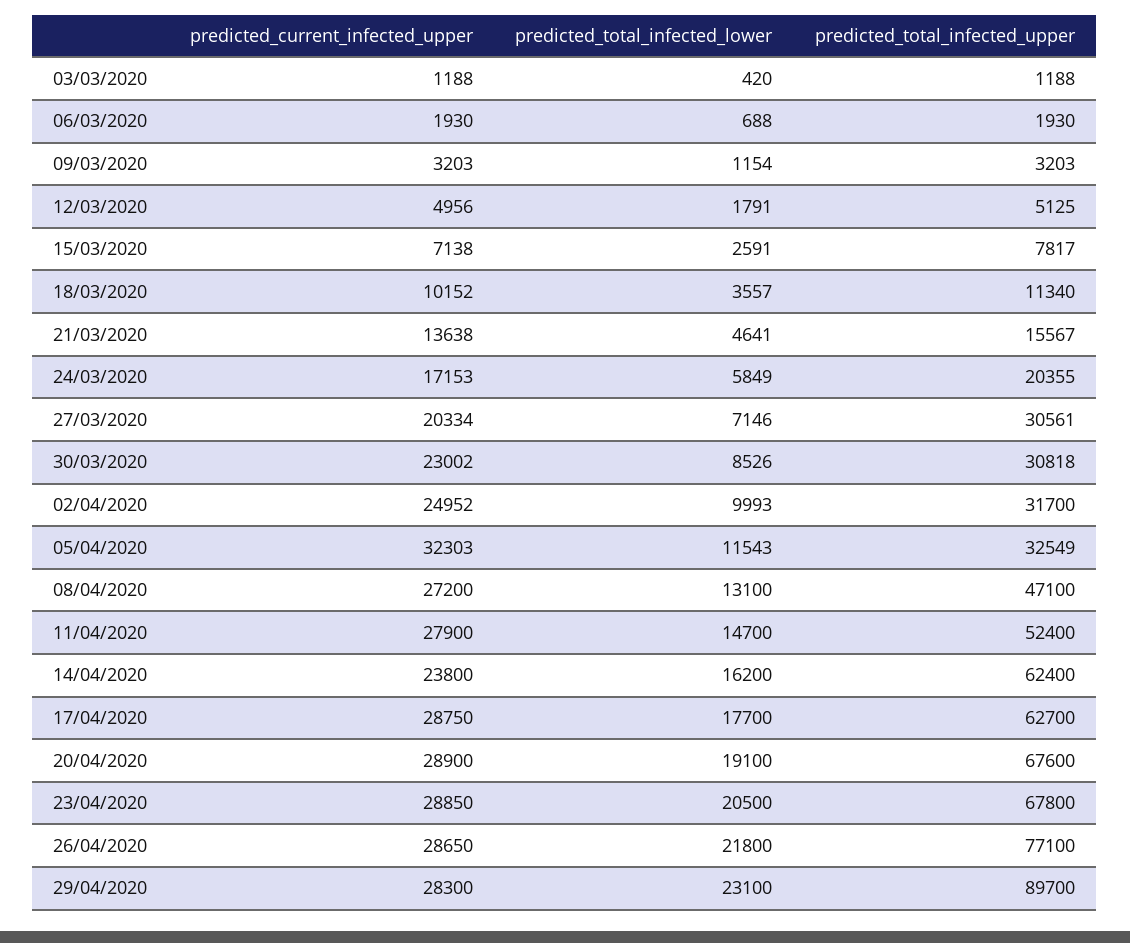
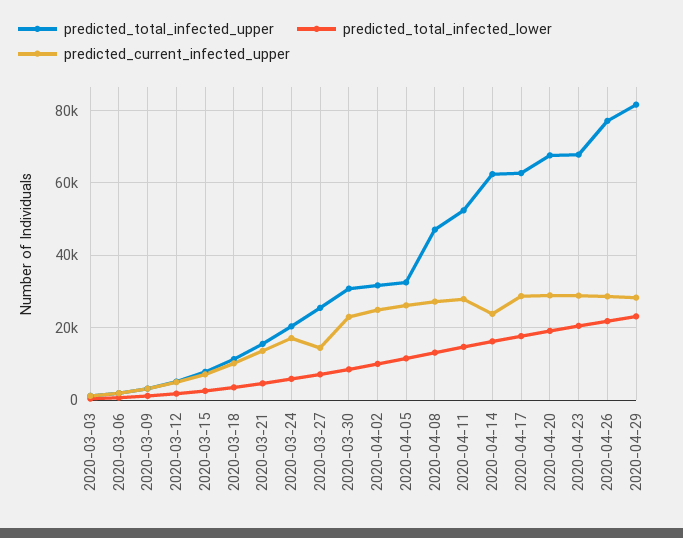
  {
    "predicted_current_infected_upper": {
      "03/03/2020": 1188,
      "06/03/2020": 1930,
      "09/03/2020": 3203,
      "12/03/2020": 4956,
      "15/03/2020": 7138,
      "18/03/2020": 10152,
      "21/03/2020": 13638,
      "24/03/2020": 17153,
-     "27/03/2020": 20334,
+     "27/03/2020": 14000,
      "30/03/2020": 23002,
      "02/04/2020": 24952,
-     "05/04/2020": 32303,
+     "05/04/2020": 26000,
      "08/04/2020": 27200,
      "11/04/2020": 27900,
      "14/04/2020": 23800,
      "17/04/2020": 28750,
      "20/04/2020": 28900,
      "23/04/2020": 28850,
      "26/04/2020": 28650,
      "29/04/2020": 28300
    },
    "predicted_total_infected_lower": {
      "03/03/2020": 420,
      "06/03/2020": 688,
      "09/03/2020": 1154,
      "12/03/2020": 1791,
      "15/03/2020": 2591,
      "18/03/2020": 3557,
      "21/03/2020": 4641,
      "24/03/2020": 5849,
      "27/03/2020": 7146,
      "30/03/2020": 8526,
      "02/04/2020": 9993,
      "05/04/2020": 11543,
      "08/04/2020": 13100,
      "11/04/2020": 14700,
      "14/04/2020": 16200,
      "17/04/2020": 17700,
      "20/04/2020": 19100,
      "23/04/2020": 20500,
      "26/04/2020": 21800,
      "29/04/2020": 23100
    },
    "predicted_total_infected_upper": {
      "03/03/2020": 1188,
      "06/03/2020": 1930,
      "09/03/2020": 3203,
      "12/03/2020": 5125,
      "15/03/2020": 7817,
      "18/03/2020": 11340,
      "21/03/2020": 15567,
      "24/03/2020": 20355,
-     "27/03/2020": 30561,
+     "27/03/2020": 26000,
      "30/03/2020": 30818,
      "02/04/2020": 31700,
      "05/04/2020": 32549,
      "08/04/2020": 47100,
      "11/04/2020": 52400,
      "14/04/2020": 62400,
      "17/04/2020": 62700,
      "20/04/2020": 67600,
      "23/04/2020": 67800,
      "26/04/2020": 77100,
-     "29/04/2020": 89700
+     "29/04/2020": 82000
    }
  }

